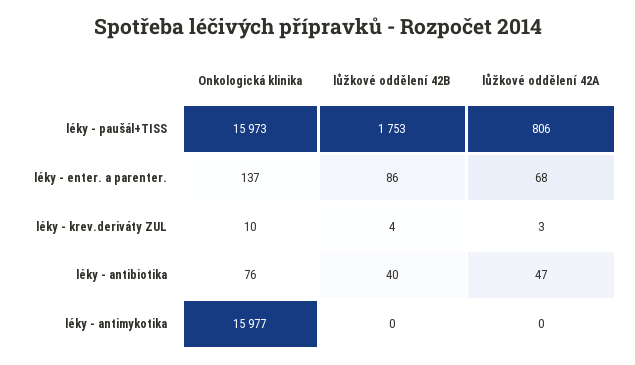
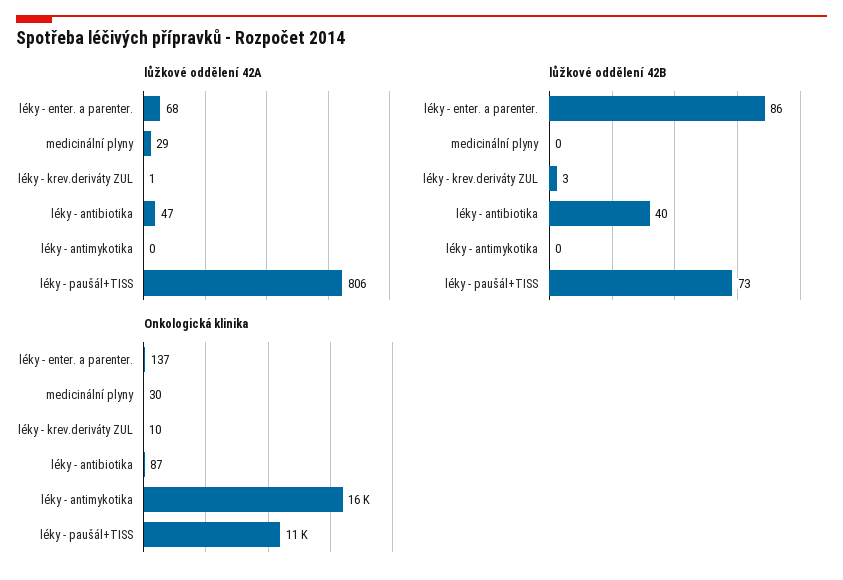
  {
    "Onkologická klinika": {
-     "léky - paušál+TISS": 15973,
+     "léky - paušál+TISS": 11000,
      "léky - enter. a parenter.": 137,
      "léky - krev.deriváty ZUL": 10,
-     "léky - antibiotika": 76,
+     "léky - antibiotika": 87,
-     "léky - antimykotika": 15977
+     "léky - antimykotika": 15977,
+     "medicinální plyny": 30
    },
    "lůžkové oddělení 42B": {
-     "léky - paušál+TISS": 1753,
+     "léky - paušál+TISS": 73,
      "léky - enter. a parenter.": 86,
-     "léky - krev.deriváty ZUL": 4,
+     "léky - krev.deriváty ZUL": 3,
      "léky - antibiotika": 40,
-     "léky - antimykotika": 0
+     "léky - antimykotika": 0,
+     "medicinální plyny": 0
    },
    "lůžkové oddělení 42A": {
      "léky - paušál+TISS": 806,
      "léky - enter. a parenter.": 68,
-     "léky - krev.deriváty ZUL": 3,
+     "léky - krev.deriváty ZUL": 1,
      "léky - antibiotika": 47,
-     "léky - antimykotika": 0
+     "léky - antimykotika": 0,
+     "medicinální plyny": 29
    }
  }

